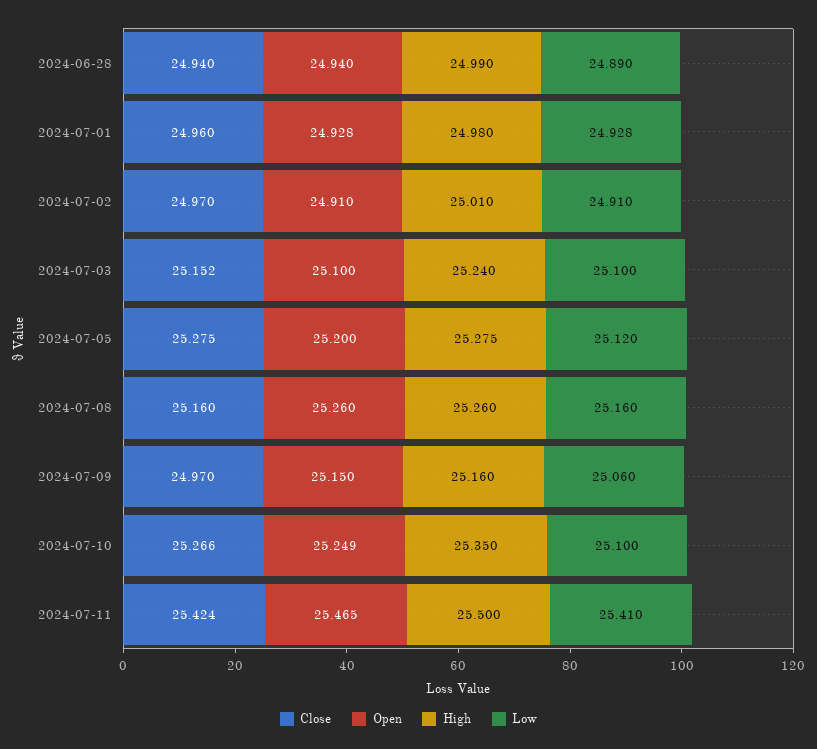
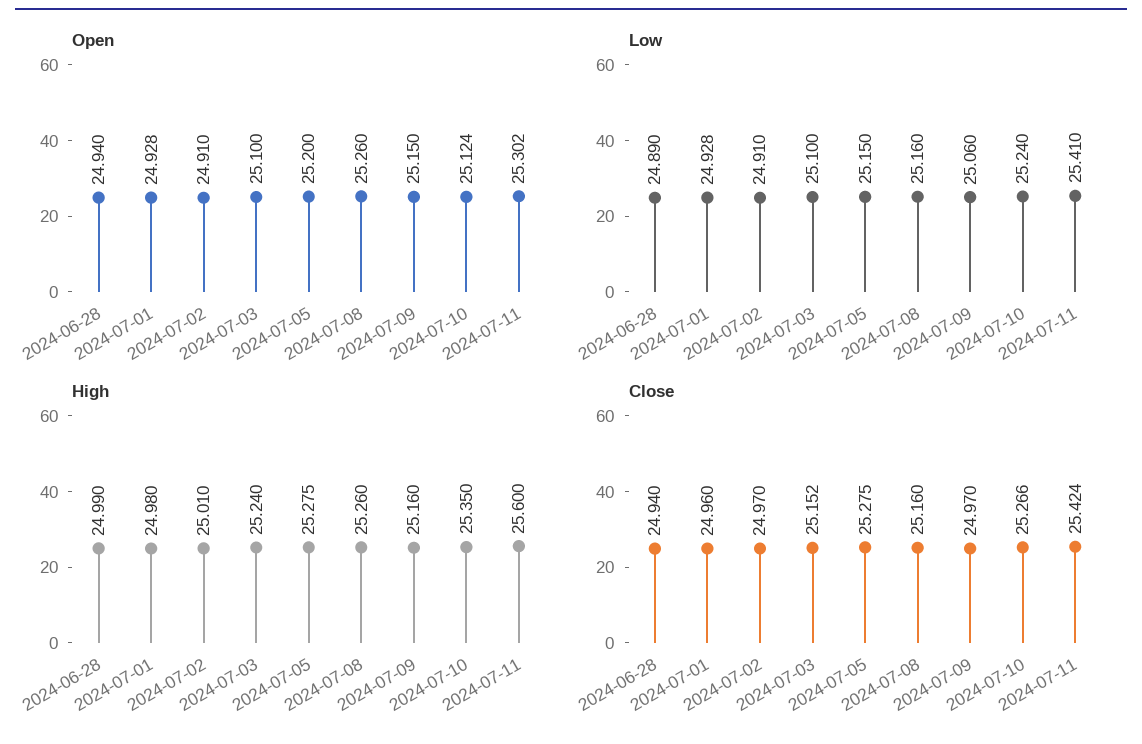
  {
    "Close": {
      "2024-06-28": 24.94,
      "2024-07-01": 24.96,
      "2024-07-02": 24.97,
      "2024-07-03": 25.152,
      "2024-07-05": 25.275,
      "2024-07-08": 25.16,
      "2024-07-09": 24.97,
      "2024-07-10": 25.266,
      "2024-07-11": 25.424
    },
    "Open": {
      "2024-06-28": 24.94,
      "2024-07-01": 24.928,
      "2024-07-02": 24.91,
      "2024-07-03": 25.1,
      "2024-07-05": 25.2,
      "2024-07-08": 25.26,
      "2024-07-09": 25.15,
-     "2024-07-10": 25.249,
+     "2024-07-10": 25.124,
-     "2024-07-11": 25.465
+     "2024-07-11": 25.302
    },
    "High": {
      "2024-06-28": 24.99,
      "2024-07-01": 24.98,
      "2024-07-02": 25.01,
      "2024-07-03": 25.24,
      "2024-07-05": 25.275,
      "2024-07-08": 25.26,
      "2024-07-09": 25.16,
      "2024-07-10": 25.35,
-     "2024-07-11": 25.5
+     "2024-07-11": 25.6
    },
    "Low": {
      "2024-06-28": 24.89,
      "2024-07-01": 24.928,
      "2024-07-02": 24.91,
      "2024-07-03": 25.1,
-     "2024-07-05": 25.12,
+     "2024-07-05": 25.15,
      "2024-07-08": 25.16,
      "2024-07-09": 25.06,
-     "2024-07-10": 25.1,
+     "2024-07-10": 25.24,
      "2024-07-11": 25.41
    }
  }

